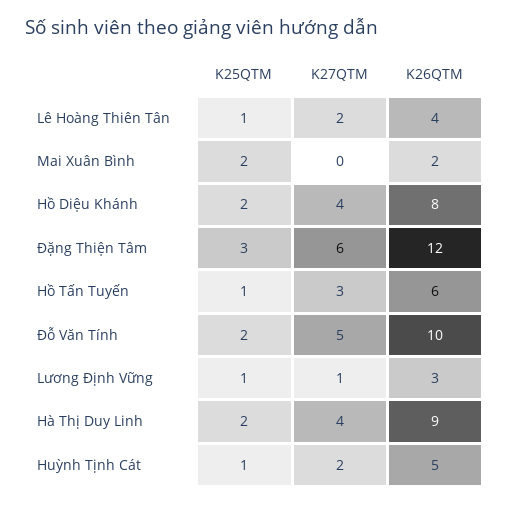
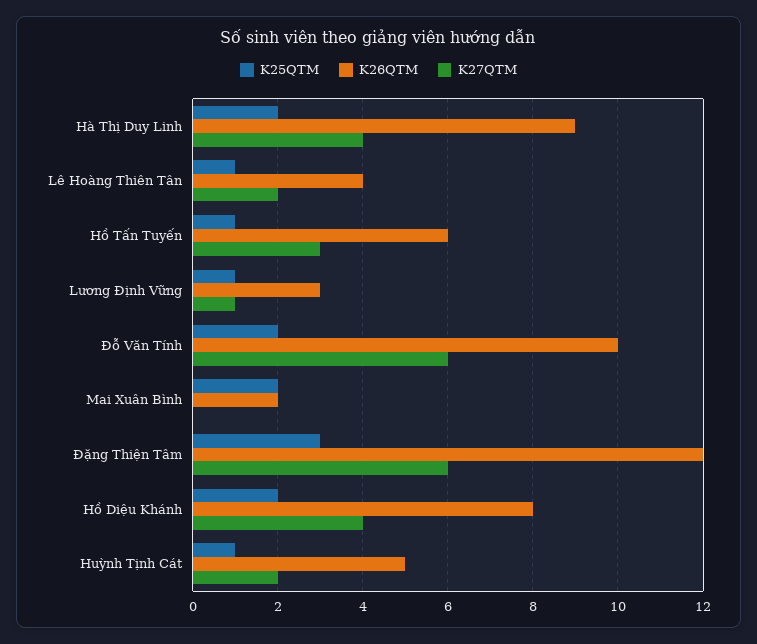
  {
    "K25QTM": {
      "Lê Hoàng Thiên Tân": 1,
      "Mai Xuân Bình": 2,
      "Hồ Diệu Khánh": 2,
      "Đặng Thiện Tâm": 3,
      "Hồ Tấn Tuyến": 1,
      "Đỗ Văn Tính": 2,
      "Lương Định Vững": 1,
      "Hà Thị Duy Linh": 2,
      "Huỳnh Tịnh Cát": 1
    },
    "K27QTM": {
      "Lê Hoàng Thiên Tân": 2,
      "Mai Xuân Bình": 0,
      "Hồ Diệu Khánh": 4,
      "Đặng Thiện Tâm": 6,
      "Hồ Tấn Tuyến": 3,
-     "Đỗ Văn Tính": 5,
+     "Đỗ Văn Tính": 6,
      "Lương Định Vững": 1,
      "Hà Thị Duy Linh": 4,
      "Huỳnh Tịnh Cát": 2
    },
    "K26QTM": {
      "Lê Hoàng Thiên Tân": 4,
      "Mai Xuân Bình": 2,
      "Hồ Diệu Khánh": 8,
      "Đặng Thiện Tâm": 12,
      "Hồ Tấn Tuyến": 6,
      "Đỗ Văn Tính": 10,
      "Lương Định Vững": 3,
      "Hà Thị Duy Linh": 9,
      "Huỳnh Tịnh Cát": 5
    }
  }

